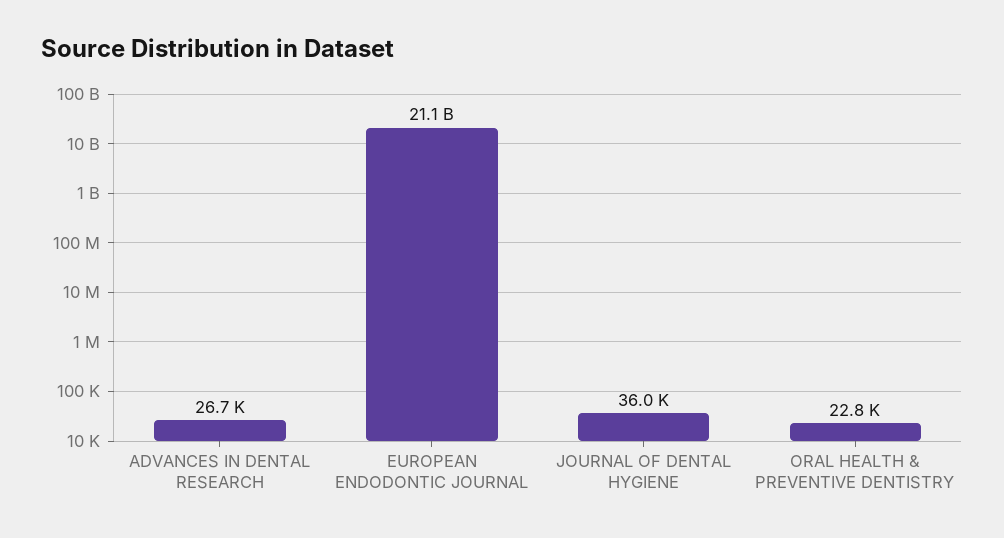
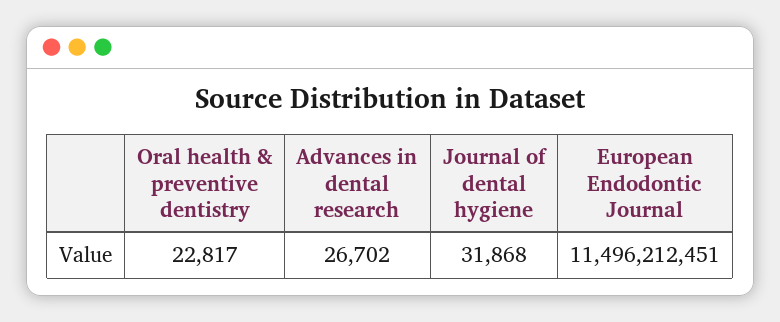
  {
    "ADVANCES IN DENTAL RESEARCH": 26702,
-   "EUROPEAN ENDODONTIC JOURNAL": 21100000000,
+   "EUROPEAN ENDODONTIC JOURNAL": 11496212451,
-   "JOURNAL OF DENTAL HYGIENE": 36000,
+   "JOURNAL OF DENTAL HYGIENE": 31868,
    "ORAL HEALTH & PREVENTIVE DENTISTRY": 22817
  }

